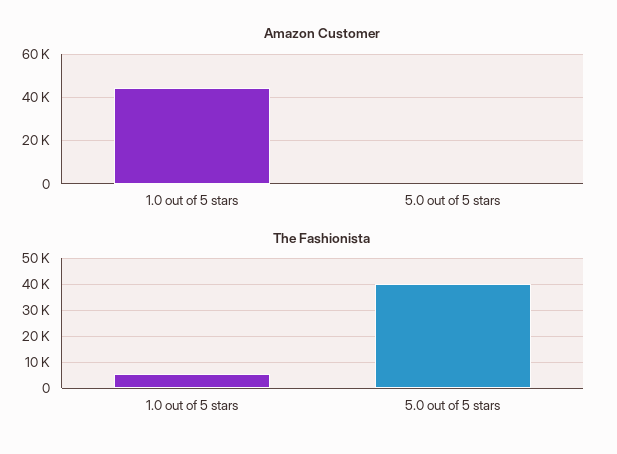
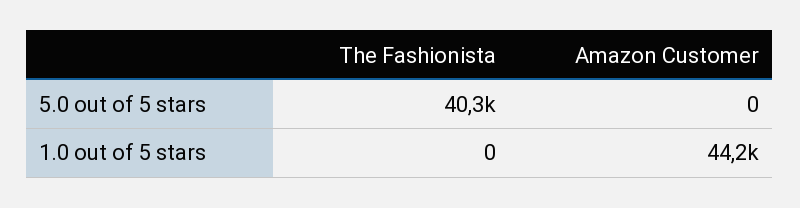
  {
    "Amazon Customer": {
      "1.0 out of 5 stars": 44200,
      "5.0 out of 5 stars": 0
    },
    "The Fashionista": {
-     "1.0 out of 5 stars": 5000,
+     "1.0 out of 5 stars": 0,
      "5.0 out of 5 stars": 40300
    }
  }

